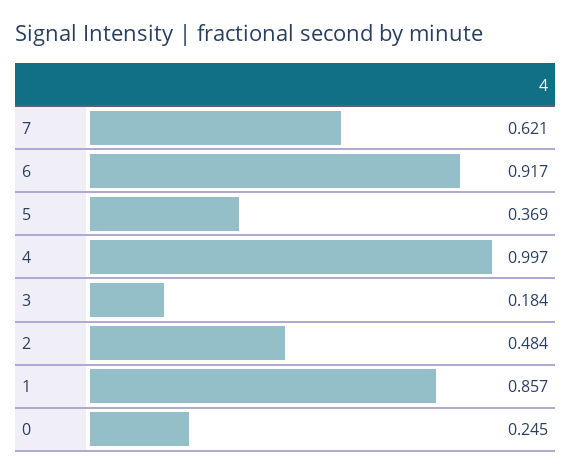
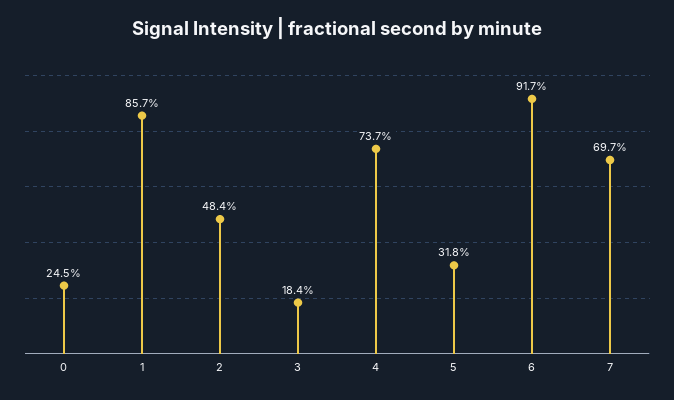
  {
-   "7": 0.621,
+   "7": 0.697,
    "6": 0.917,
-   "5": 0.369,
+   "5": 0.318,
-   "4": 0.997,
+   "4": 0.737,
    "3": 0.184,
    "2": 0.484,
    "1": 0.857,
    "0": 0.245
  }

